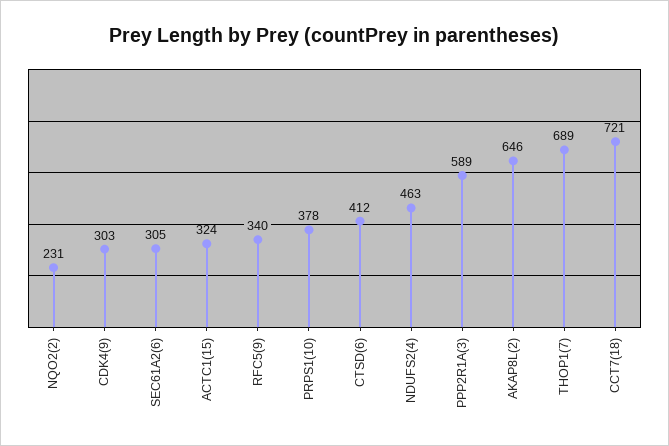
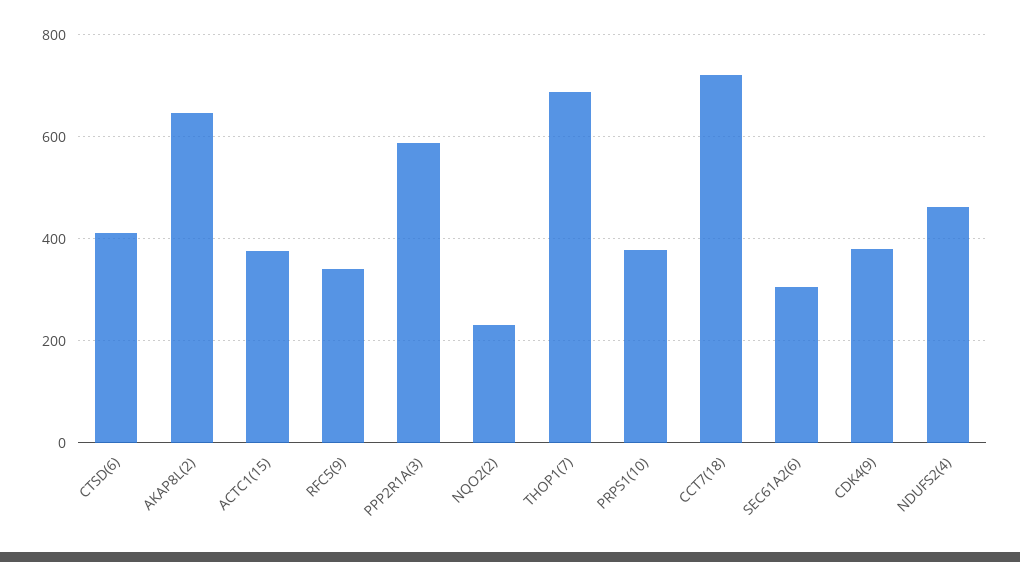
  {
    "NQO2(2)": 231,
-   "CDK4(9)": 303,
+   "CDK4(9)": 380,
    "SEC61A2(6)": 305,
-   "ACTC1(15)": 324,
+   "ACTC1(15)": 380,
    "RFC5(9)": 340,
    "PRPS1(10)": 378,
    "CTSD(6)": 412,
    "NDUFS2(4)": 463,
    "PPP2R1A(3)": 589,
    "AKAP8L(2)": 646,
    "THOP1(7)": 689,
    "CCT7(18)": 721
  }

